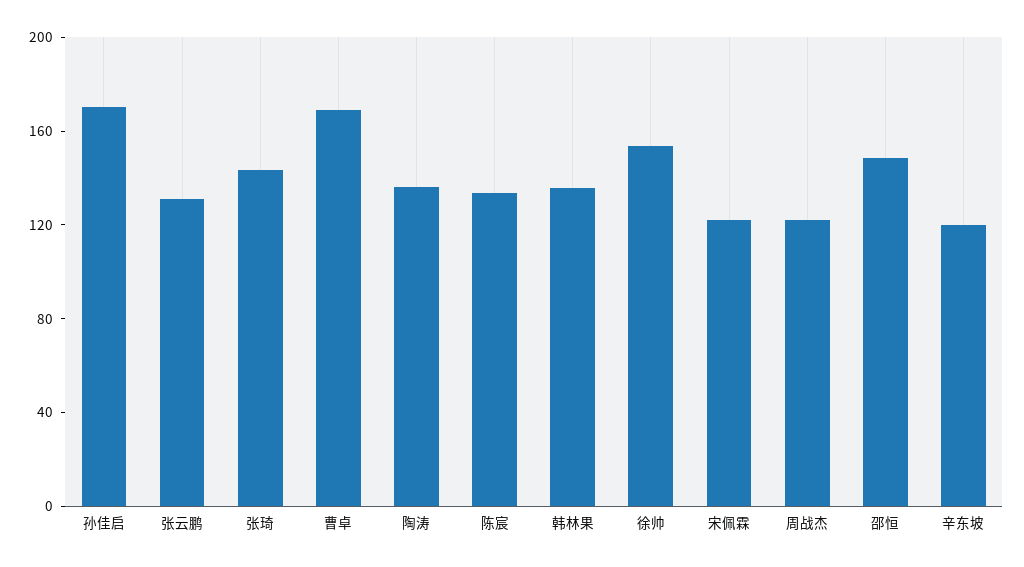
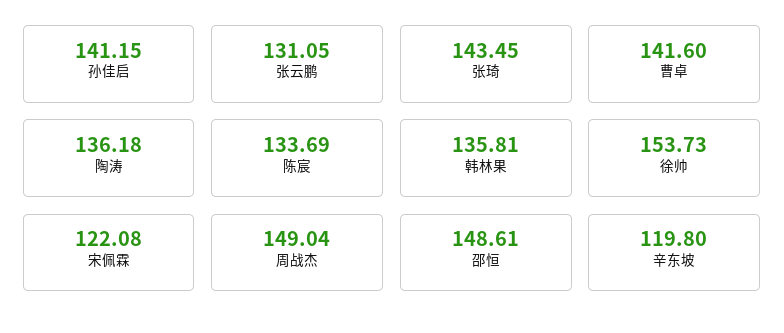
  {
-   "孙佳启": 170,
+   "孙佳启": 141.15,
    "张云鹏": 131.05,
    "张琦": 143.45,
-   "曹卓": 170,
+   "曹卓": 141.6,
    "陶涛": 136.18,
    "陈宸": 133.69,
    "韩林果": 135.81,
    "徐帅": 153.73,
    "宋佩霖": 122.08,
-   "周战杰": 120,
+   "周战杰": 149.04,
    "邵恒": 148.61,
    "辛东坡": 119.8
  }

